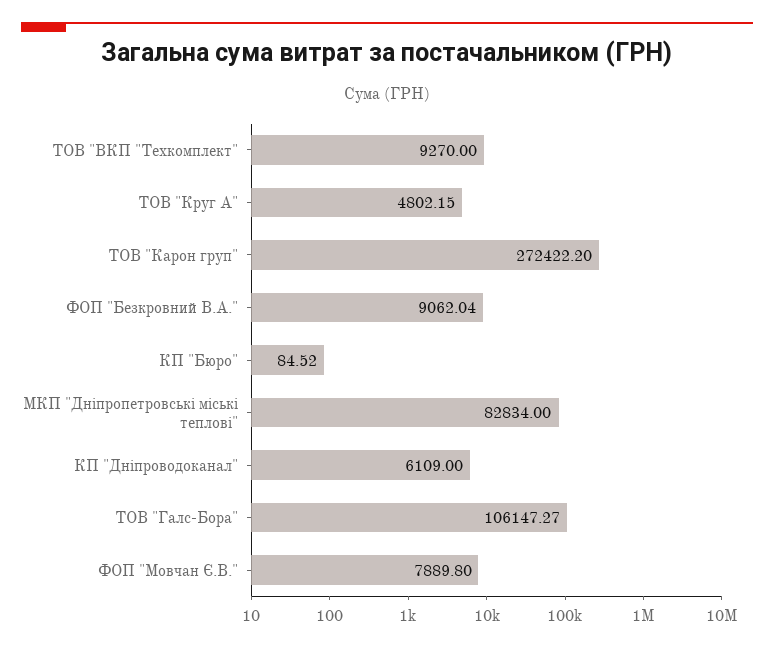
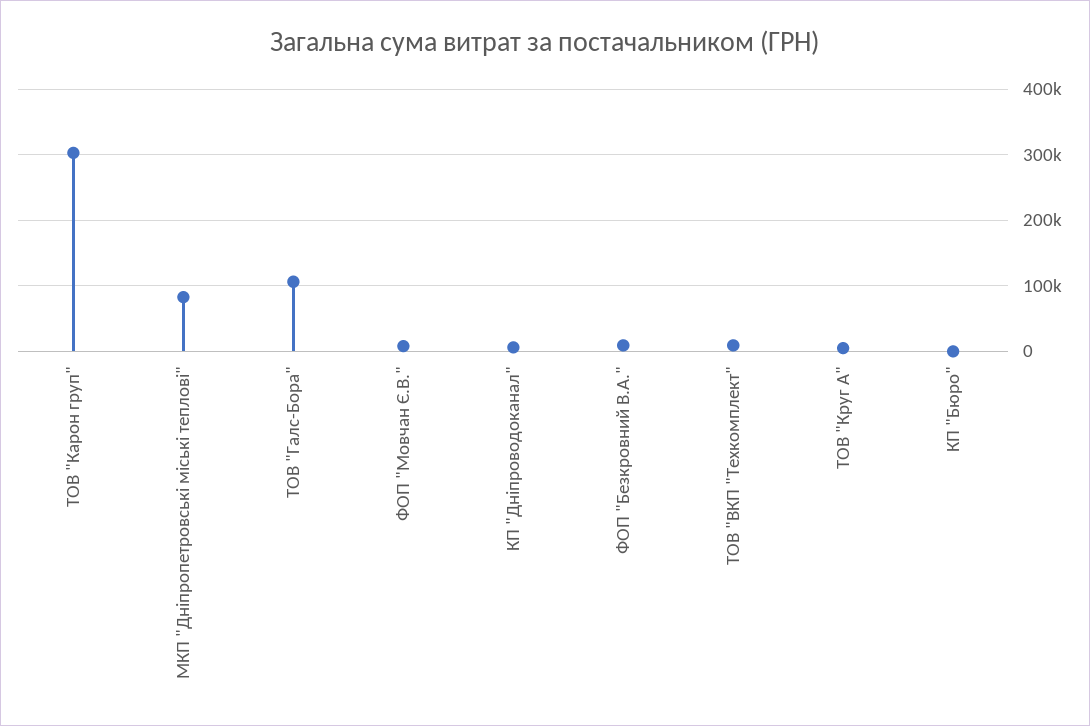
  {
    "ТОВ \"ВКП \"Техкомплект\"": 9270,
    "ТОВ \"Круг А\"": 4802.15,
-   "ТОВ \"Карон груп\"": 272422.2,
+   "ТОВ \"Карон груп\"": 300000,
    "ФОП \"Безкровний В.А.\"": 9062.04,
    "КП \"Бюро\"": 84.52,
    "МКП \"Дніпропетровські міські теплові\"": 82834,
    "КП \"Дніпроводоканал\"": 6109,
    "ТОВ \"Галс-Бора\"": 106147.27,
    "ФОП \"Мовчан Є.В.\"": 7889.8
  }

